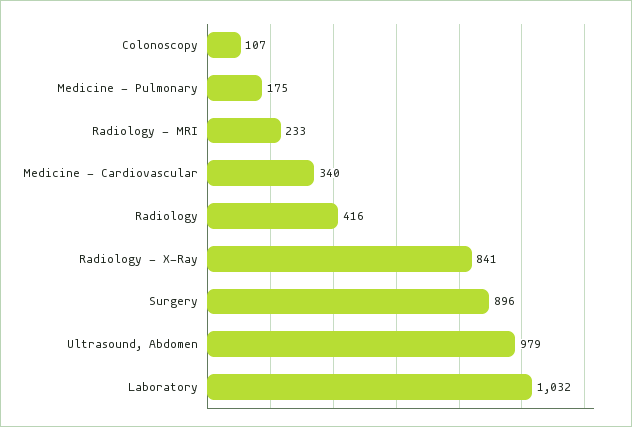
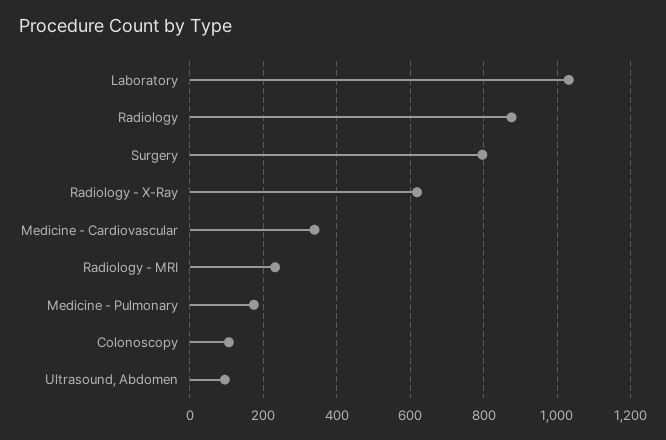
  {
    "Colonoscopy": 107,
    "Medicine - Pulmonary": 175,
    "Radiology - MRI": 233,
    "Medicine - Cardiovascular": 340,
-   "Radiology": 416,
+   "Radiology": 880,
-   "Radiology - X-Ray": 841,
+   "Radiology - X-Ray": 620,
-   "Surgery": 896,
+   "Surgery": 800,
-   "Ultrasound, Abdomen": 979,
+   "Ultrasound, Abdomen": 100,
    "Laboratory": 1032
  }

